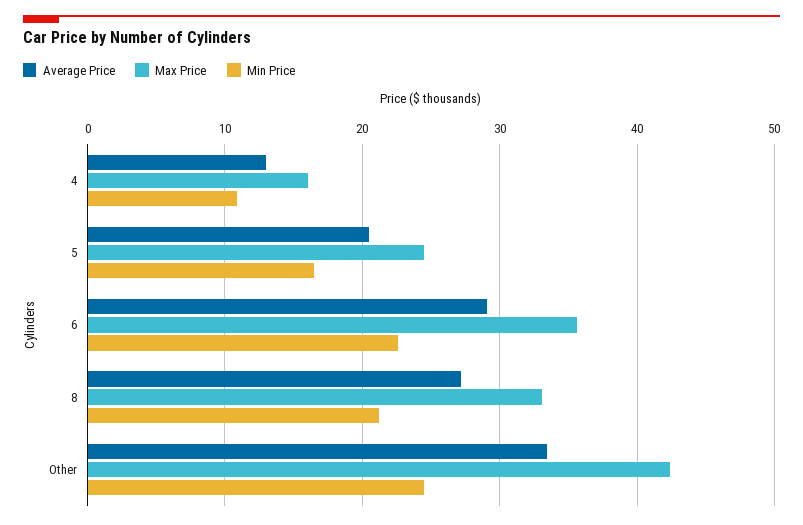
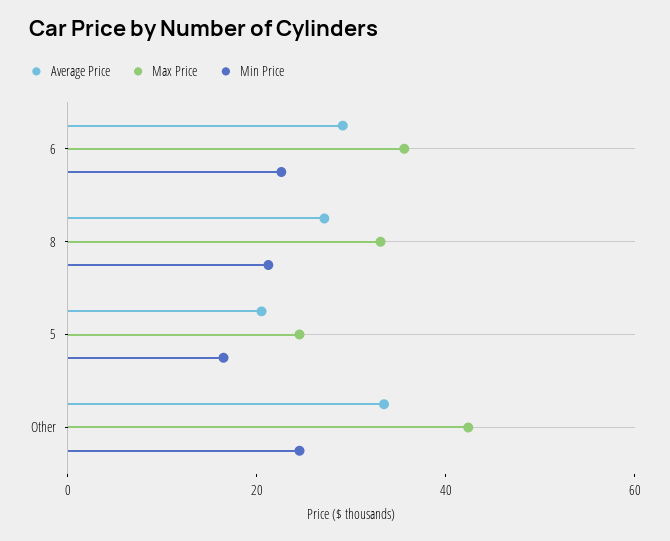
  {
    "Average Price": {
-     "4": 13,
      "5": 21,
      "6": 29,
      "8": 27,
      "Other": 33
    },
    "Max Price": {
-     "4": 16,
      "5": 25,
      "6": 36,
      "8": 33,
      "Other": 42
    },
    "Min Price": {
-     "4": 11,
      "5": 16,
      "6": 23,
      "8": 21,
      "Other": 25
    }
  }

